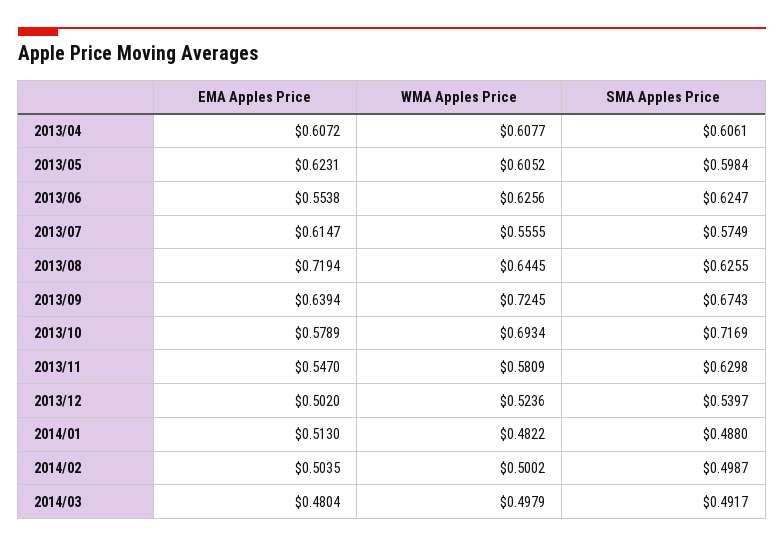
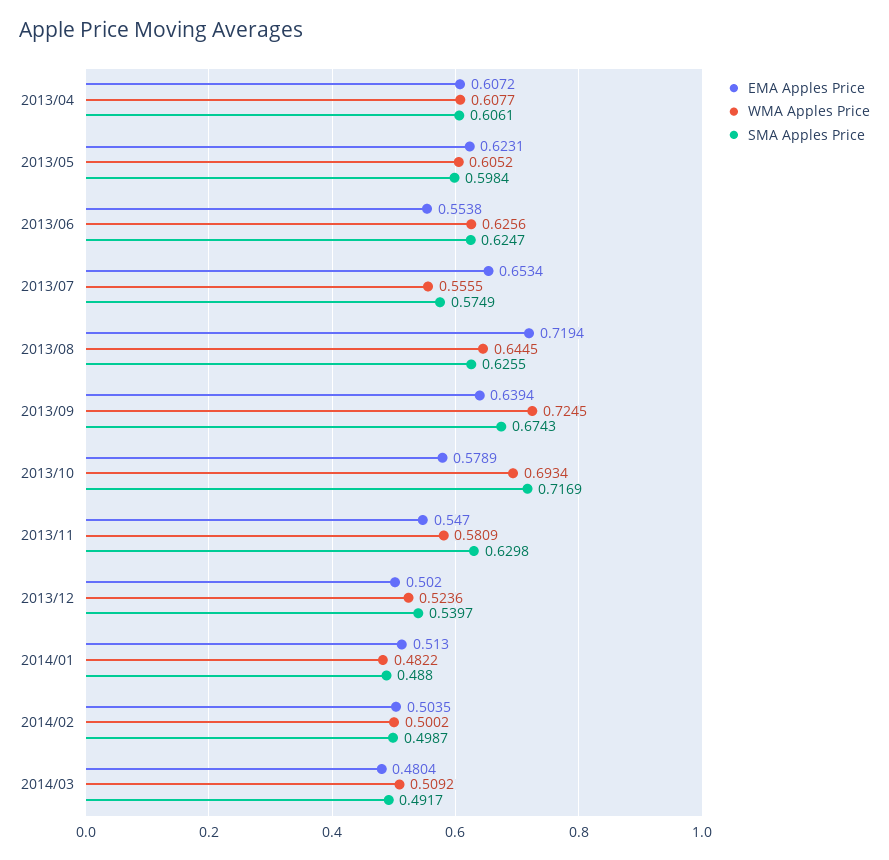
  {
    "EMA Apples Price": {
      "2013/04": 0.6072,
      "2013/05": 0.6231,
      "2013/06": 0.5538,
-     "2013/07": 0.6147,
+     "2013/07": 0.6534,
      "2013/08": 0.7194,
      "2013/09": 0.6394,
      "2013/10": 0.5789,
      "2013/11": 0.547,
      "2013/12": 0.502,
      "2014/01": 0.513,
      "2014/02": 0.5035,
      "2014/03": 0.4804
    },
    "WMA Apples Price": {
      "2013/04": 0.6077,
      "2013/05": 0.6052,
      "2013/06": 0.6256,
      "2013/07": 0.5555,
      "2013/08": 0.6445,
      "2013/09": 0.7245,
      "2013/10": 0.6934,
      "2013/11": 0.5809,
      "2013/12": 0.5236,
      "2014/01": 0.4822,
      "2014/02": 0.5002,
-     "2014/03": 0.4979
+     "2014/03": 0.5092
    },
    "SMA Apples Price": {
      "2013/04": 0.6061,
      "2013/05": 0.5984,
      "2013/06": 0.6247,
      "2013/07": 0.5749,
      "2013/08": 0.6255,
      "2013/09": 0.6743,
      "2013/10": 0.7169,
      "2013/11": 0.6298,
      "2013/12": 0.5397,
      "2014/01": 0.488,
      "2014/02": 0.4987,
      "2014/03": 0.4917
    }
  }

